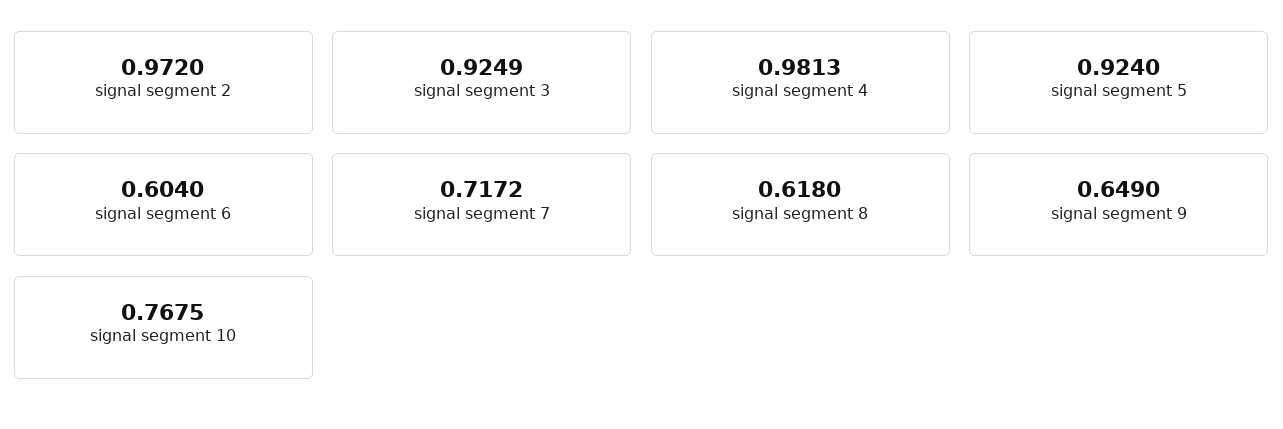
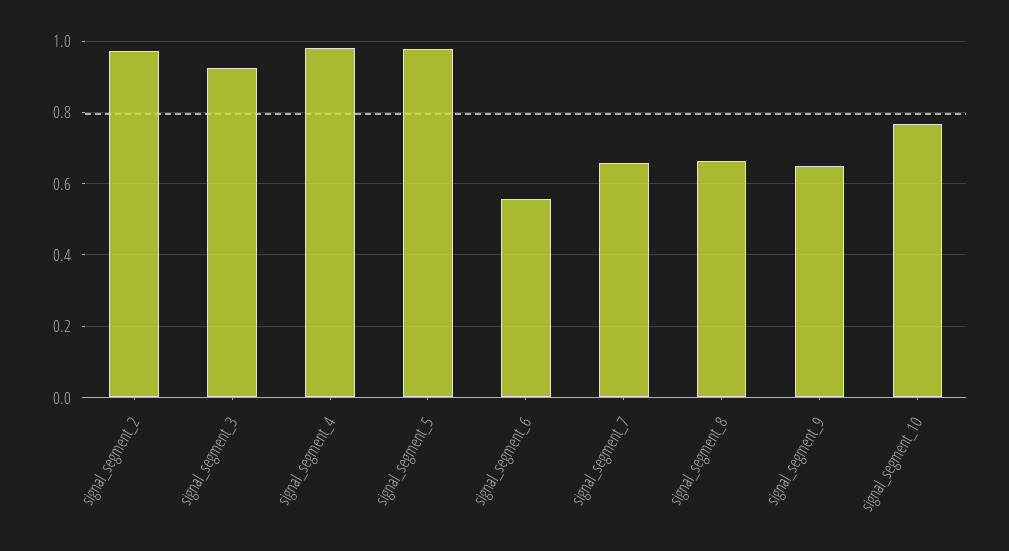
  {
    "signal segment 2": 0.972,
    "signal segment 3": 0.9249,
    "signal segment 4": 0.9813,
-   "signal segment 5": 0.924,
+   "signal segment 5": 0.98,
-   "signal segment 6": 0.604,
+   "signal segment 6": 0.56,
-   "signal segment 7": 0.7172,
+   "signal segment 7": 0.66,
-   "signal segment 8": 0.618,
+   "signal segment 8": 0.66,
    "signal segment 9": 0.649,
    "signal segment 10": 0.7675
  }

